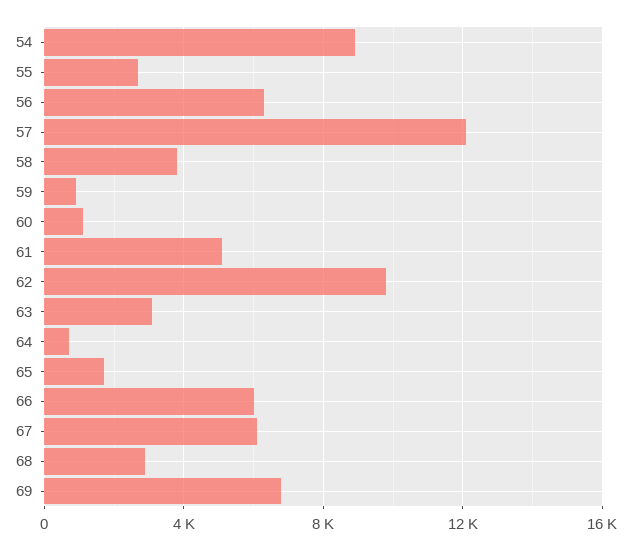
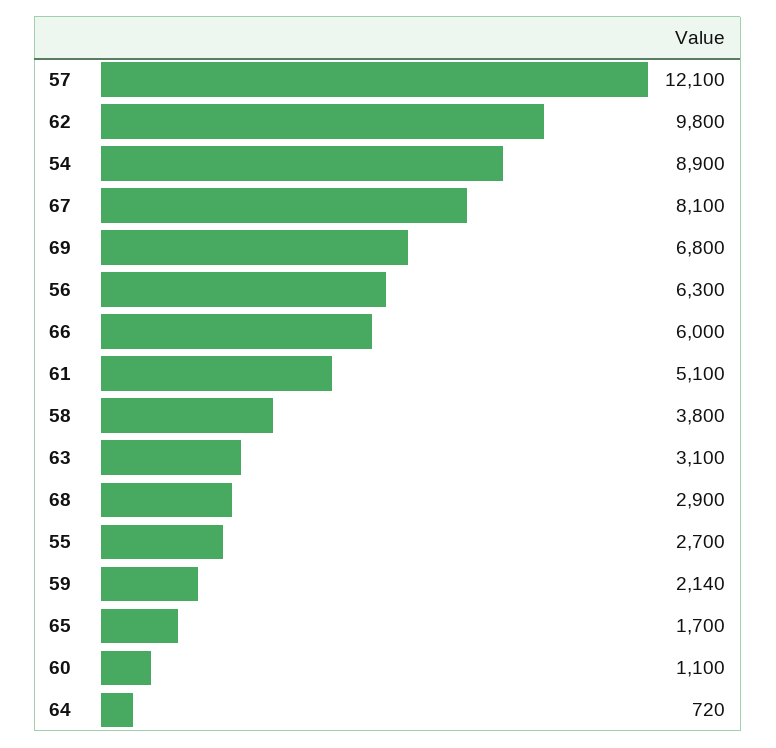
  {
    "54": 8900,
    "55": 2700,
    "56": 6300,
    "57": 12100,
    "58": 3800,
-   "59": 1000,
+   "59": 2140,
    "60": 1100,
    "61": 5100,
    "62": 9800,
    "63": 3100,
    "64": 720,
    "65": 1700,
    "66": 6000,
-   "67": 6000,
+   "67": 8100,
    "68": 2900,
    "69": 6800
  }

